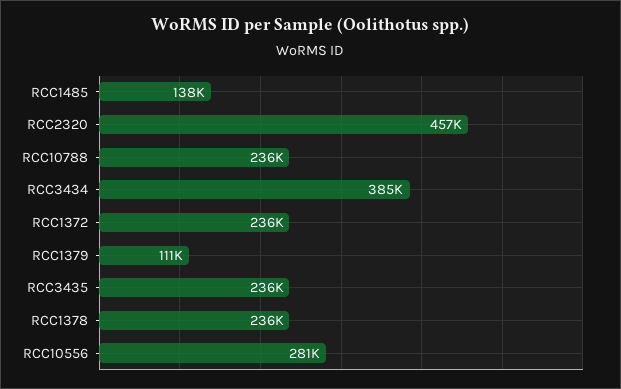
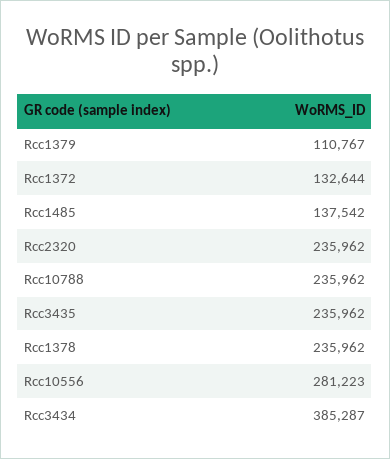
  {
    "RCC1485": 137542,
-   "RCC2320": 457000,
+   "RCC2320": 235962,
    "RCC10788": 235962,
    "RCC3434": 385287,
-   "RCC1372": 236000,
+   "RCC1372": 132644,
    "RCC1379": 110767,
    "RCC3435": 235962,
    "RCC1378": 235962,
    "RCC10556": 281223
  }

